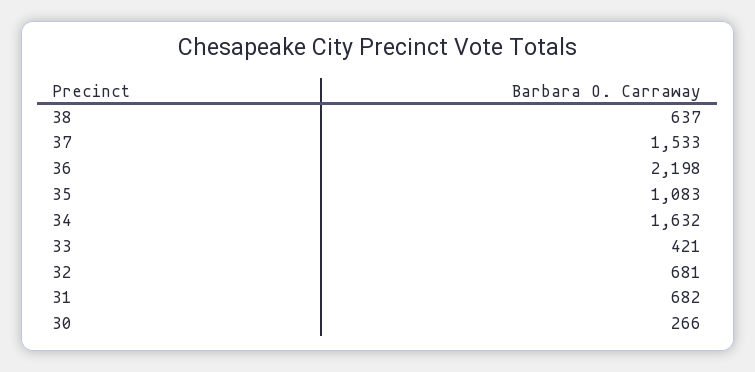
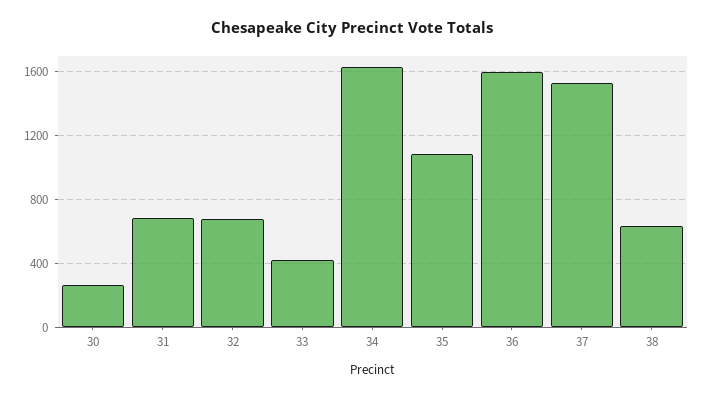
  {
    "38": 637,
    "37": 1533,
-   "36": 2198,
+   "36": 1600,
    "35": 1083,
    "34": 1632,
    "33": 421,
    "32": 681,
    "31": 682,
    "30": 266
  }

